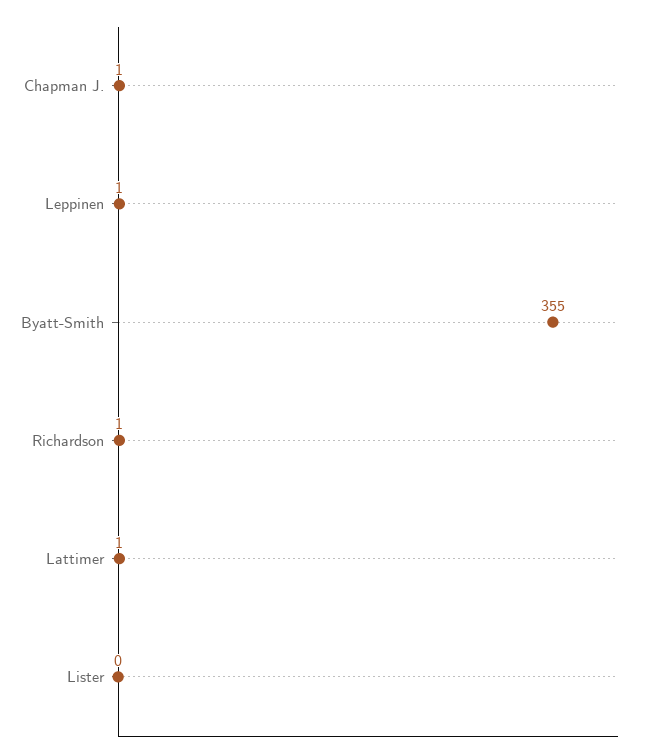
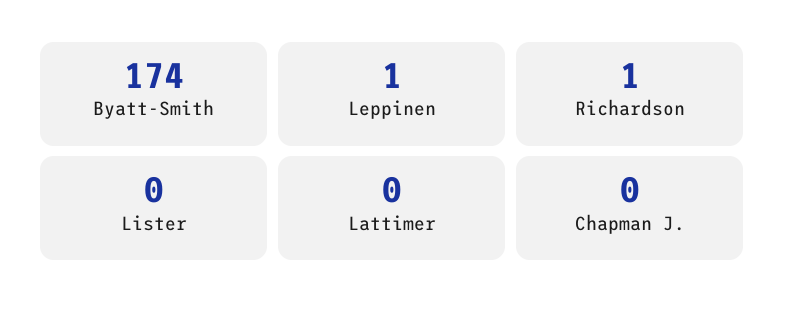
  {
-   "Chapman J.": 1,
+   "Chapman J.": 0,
    "Leppinen": 1,
-   "Byatt-Smith": 355,
+   "Byatt-Smith": 174,
    "Richardson": 1,
-   "Lattimer": 1,
+   "Lattimer": 0,
    "Lister": 0
  }

